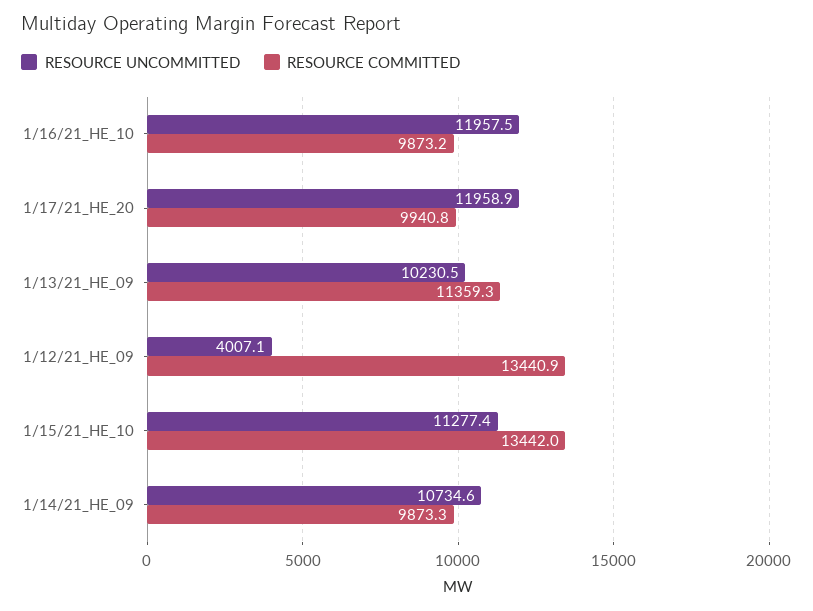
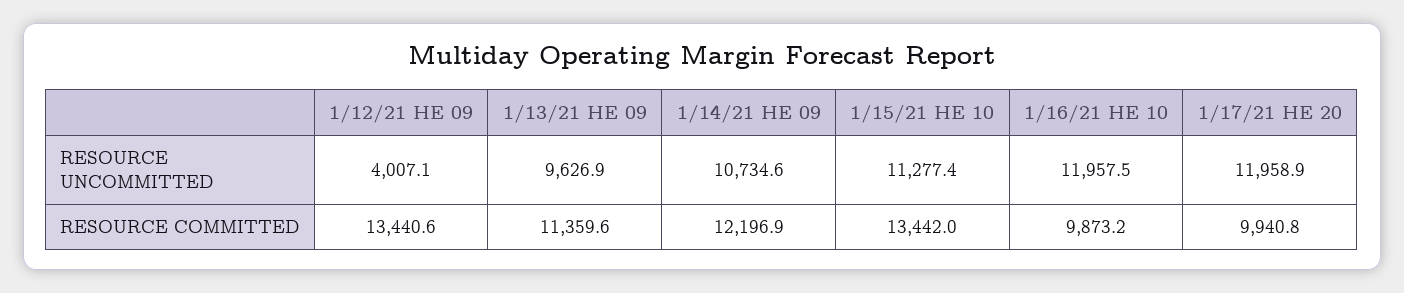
  {
    "RESOURCE UNCOMMITTED": {
      "1/16/21_HE_10": 11957.5,
      "1/17/21_HE_20": 11958.9,
-     "1/13/21_HE_09": 10230.5,
+     "1/13/21_HE_09": 9626.9,
      "1/12/21_HE_09": 4007.1,
      "1/15/21_HE_10": 11277.4,
      "1/14/21_HE_09": 10734.6
    },
    "RESOURCE COMMITTED": {
      "1/16/21_HE_10": 9873.2,
      "1/17/21_HE_20": 9940.8,
-     "1/13/21_HE_09": 11359.3,
+     "1/13/21_HE_09": 11359.6,
-     "1/12/21_HE_09": 13440.9,
+     "1/12/21_HE_09": 13440.6,
      "1/15/21_HE_10": 13442,
-     "1/14/21_HE_09": 9873.3
+     "1/14/21_HE_09": 12196.9
    }
  }

